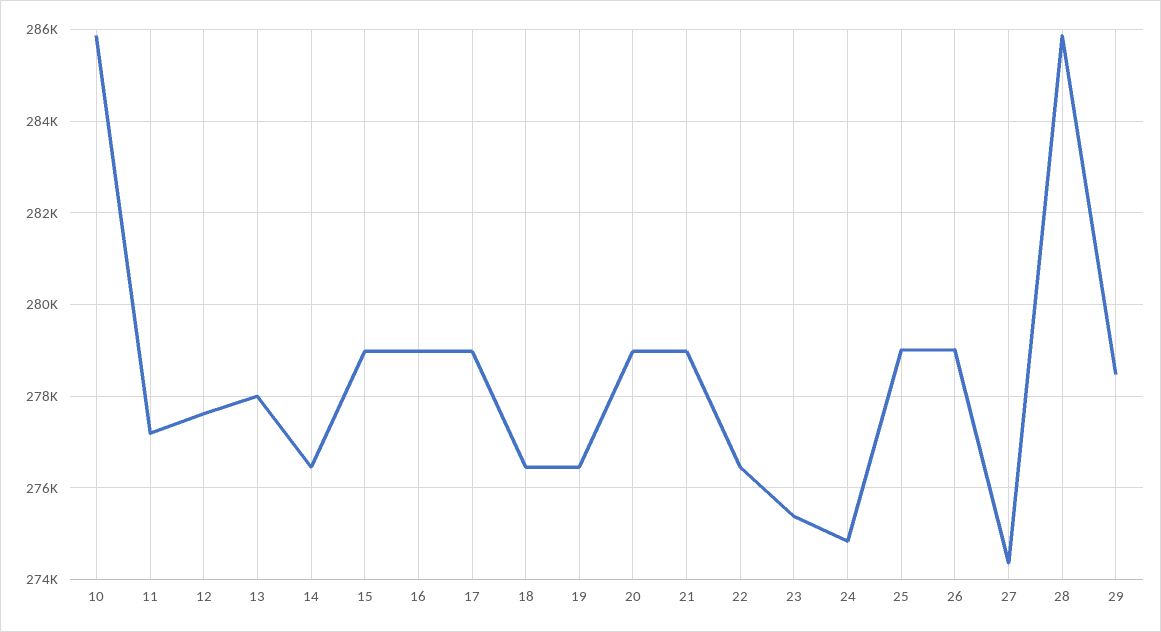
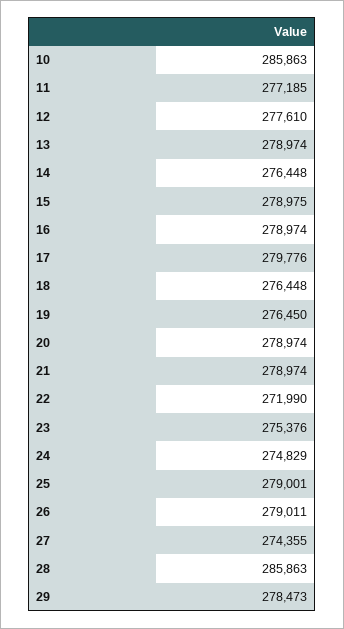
  {
    "10": 285863,
    "11": 277185,
    "12": 277610,
-   "13": 278000,
+   "13": 278974,
    "14": 276448,
    "15": 278975,
    "16": 278974,
-   "17": 279000,
+   "17": 279776,
    "18": 276448,
    "19": 276450,
    "20": 278974,
    "21": 278974,
-   "22": 276400,
+   "22": 271990,
    "23": 275376,
    "24": 274829,
    "25": 279001,
    "26": 279011,
    "27": 274355,
    "28": 285863,
    "29": 278473
  }

